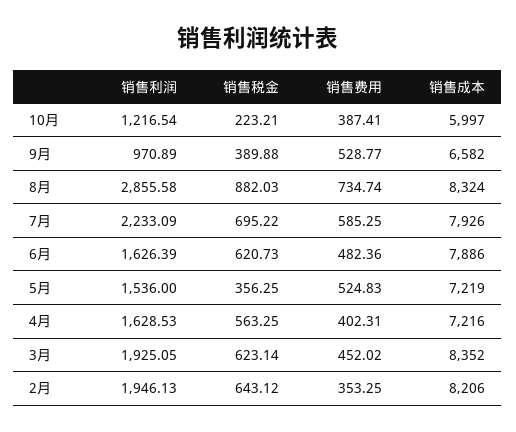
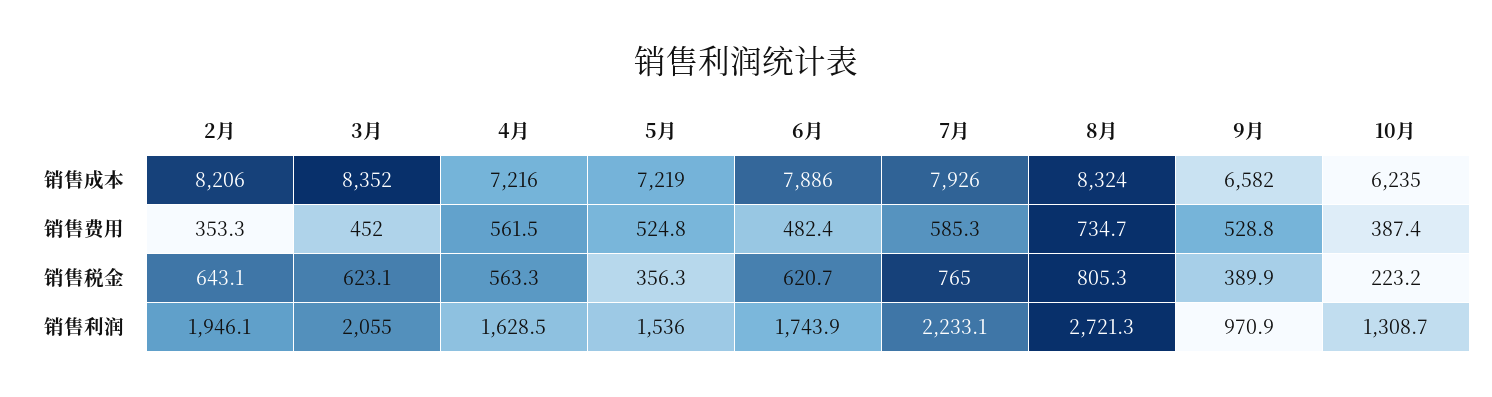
  {
    "销售利润": {
-     "10月": 1216.54,
+     "10月": 1308.7,
      "9月": 970.89,
-     "8月": 2855.58,
+     "8月": 2721.3,
      "7月": 2233.09,
-     "6月": 1626.39,
+     "6月": 1743.9,
      "5月": 1536,
      "4月": 1628.53,
-     "3月": 1925.05,
+     "3月": 2055,
      "2月": 1946.13
    },
    "销售税金": {
      "10月": 223.21,
      "9月": 389.88,
-     "8月": 882.03,
+     "8月": 805.3,
-     "7月": 695.22,
+     "7月": 765,
      "6月": 620.73,
      "5月": 356.25,
      "4月": 563.25,
      "3月": 623.14,
      "2月": 643.12
    },
    "销售费用": {
      "10月": 387.41,
      "9月": 528.77,
      "8月": 734.74,
      "7月": 585.25,
      "6月": 482.36,
      "5月": 524.83,
-     "4月": 402.31,
+     "4月": 561.5,
      "3月": 452.02,
      "2月": 353.25
    },
    "销售成本": {
-     "10月": 5997,
+     "10月": 6235,
      "9月": 6582,
      "8月": 8324,
      "7月": 7926,
      "6月": 7886,
      "5月": 7219,
      "4月": 7216,
      "3月": 8352,
      "2月": 8206
    }
  }

